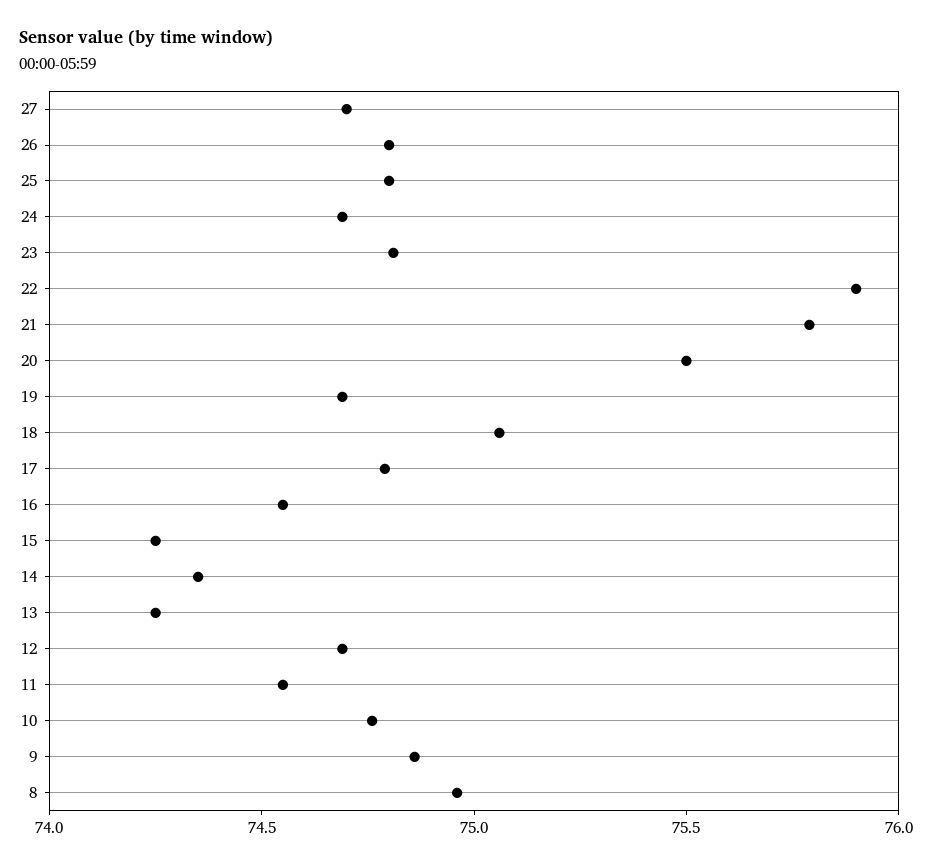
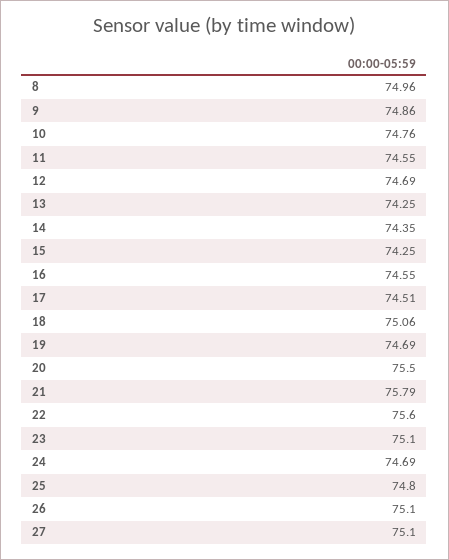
  {
-   "27": 74.7,
+   "27": 75.1,
-   "26": 74.8,
+   "26": 75.1,
    "25": 74.8,
    "24": 74.69,
-   "23": 74.8,
+   "23": 75.1,
-   "22": 75.9,
+   "22": 75.6,
    "21": 75.79,
    "20": 75.5,
    "19": 74.69,
    "18": 75.06,
-   "17": 74.8,
+   "17": 74.51,
    "16": 74.55,
    "15": 74.25,
    "14": 74.35,
    "13": 74.25,
    "12": 74.69,
    "11": 74.55,
    "10": 74.76,
    "9": 74.86,
    "8": 74.96
  }

